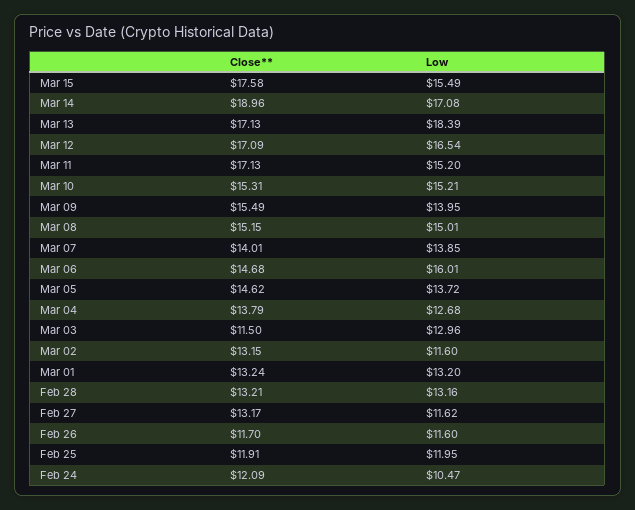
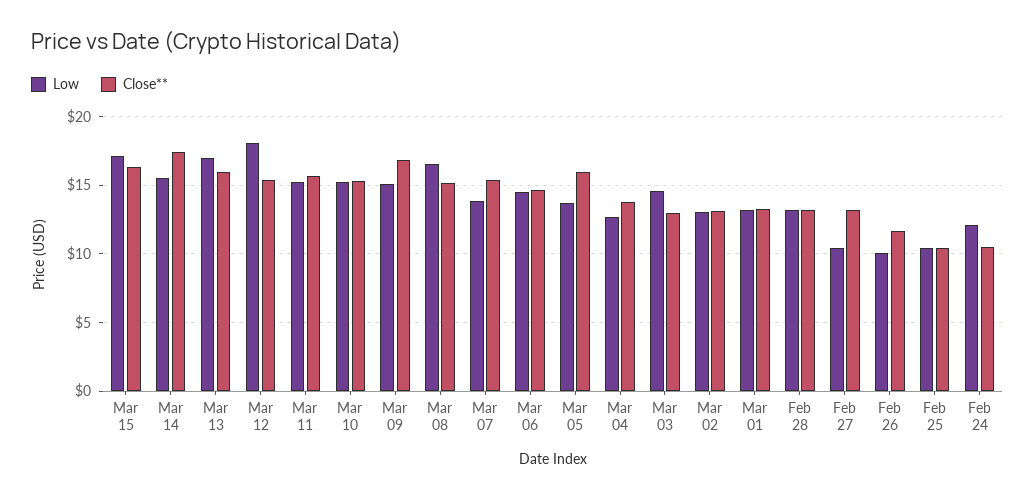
  {
    "Close**": {
-     "Mar 15": 17.58,
+     "Mar 15": 16.5,
-     "Mar 14": 18.96,
+     "Mar 14": 17.5,
-     "Mar 13": 17.13,
+     "Mar 13": 16,
-     "Mar 12": 17.09,
+     "Mar 12": 15.5,
-     "Mar 11": 17.13,
+     "Mar 11": 15.5,
      "Mar 10": 15.31,
-     "Mar 09": 15.49,
+     "Mar 09": 17,
      "Mar 08": 15.15,
-     "Mar 07": 14.01,
+     "Mar 07": 15.5,
      "Mar 06": 14.68,
-     "Mar 05": 14.62,
+     "Mar 05": 16,
      "Mar 04": 13.79,
-     "Mar 03": 11.5,
+     "Mar 03": 13,
      "Mar 02": 13.15,
      "Mar 01": 13.24,
      "Feb 28": 13.21,
      "Feb 27": 13.17,
      "Feb 26": 11.7,
-     "Feb 25": 11.91,
+     "Feb 25": 10.5,
-     "Feb 24": 12.09
+     "Feb 24": 10.5
    },
    "Low": {
-     "Mar 15": 15.49,
+     "Mar 15": 17,
-     "Mar 14": 17.08,
+     "Mar 14": 15.5,
-     "Mar 13": 18.39,
+     "Mar 13": 17,
-     "Mar 12": 16.54,
+     "Mar 12": 18,
      "Mar 11": 15.2,
      "Mar 10": 15.21,
-     "Mar 09": 13.95,
+     "Mar 09": 15,
-     "Mar 08": 15.01,
+     "Mar 08": 16.5,
      "Mar 07": 13.85,
-     "Mar 06": 16.01,
+     "Mar 06": 14.5,
      "Mar 05": 13.72,
      "Mar 04": 12.68,
-     "Mar 03": 12.96,
+     "Mar 03": 14.5,
-     "Mar 02": 11.6,
+     "Mar 02": 13,
      "Mar 01": 13.2,
      "Feb 28": 13.16,
-     "Feb 27": 11.62,
+     "Feb 27": 10.5,
-     "Feb 26": 11.6,
+     "Feb 26": 10,
-     "Feb 25": 11.95,
+     "Feb 25": 10.5,
-     "Feb 24": 10.47
+     "Feb 24": 12
    }
  }

